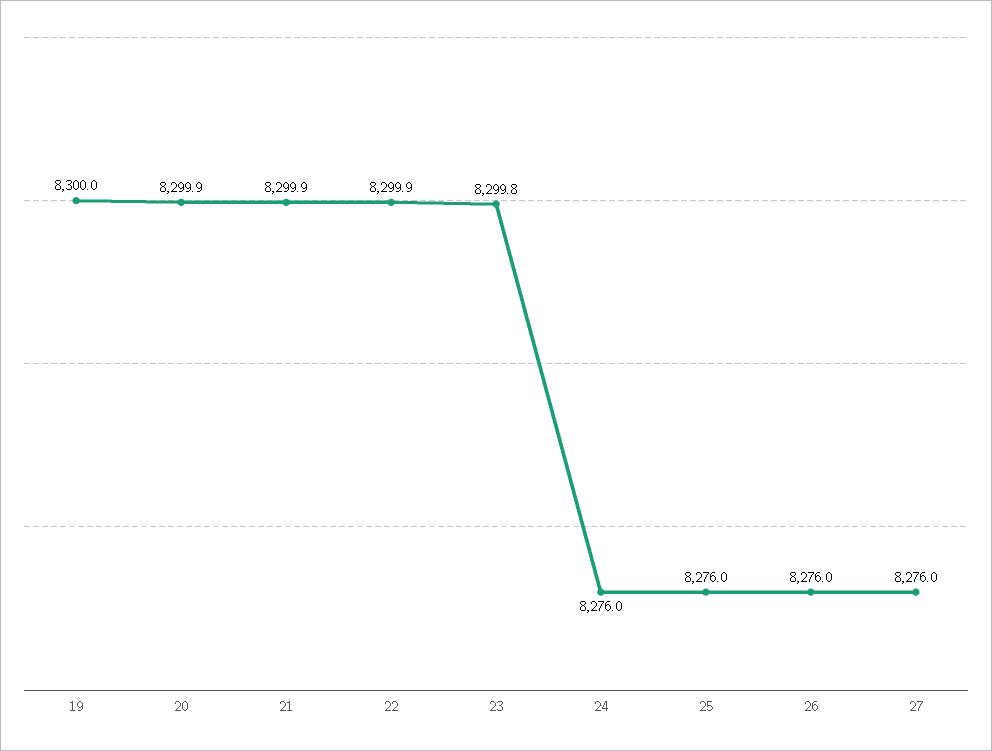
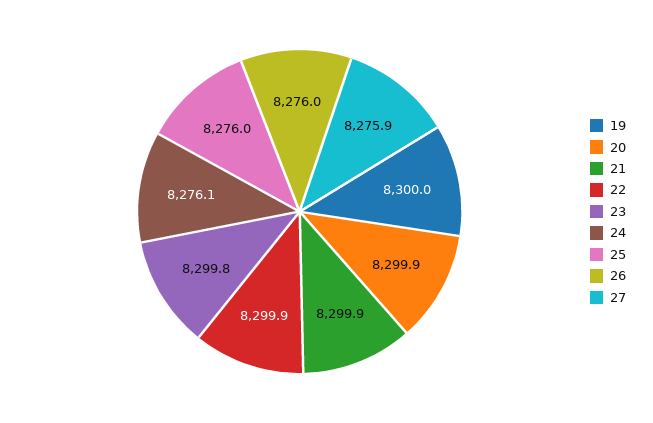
  {
    "19": 8300,
    "20": 8299.9,
    "21": 8299.9,
    "22": 8299.9,
    "23": 8299.8,
-   "24": 8276,
+   "24": 8276.1,
    "25": 8276,
    "26": 8276,
-   "27": 8276
+   "27": 8275.9
  }

